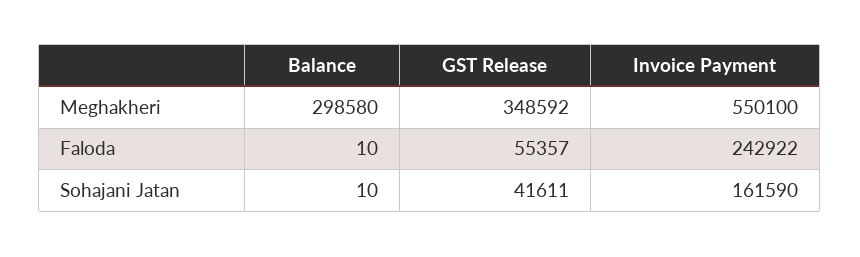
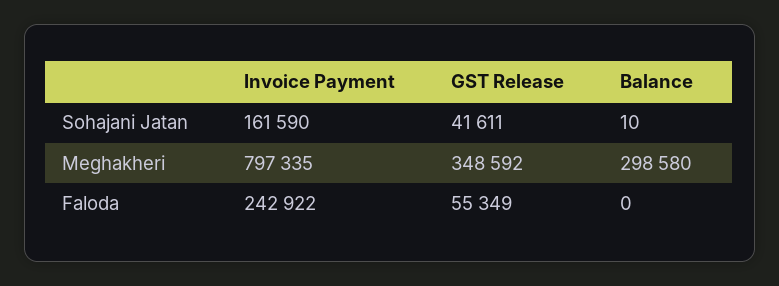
  {
    "Balance": {
      "Meghakheri": 298580,
-     "Faloda": 10,
+     "Faloda": 0,
      "Sohajani Jatan": 10
    },
    "GST Release": {
      "Meghakheri": 348592,
-     "Faloda": 55357,
+     "Faloda": 55349,
      "Sohajani Jatan": 41611
    },
    "Invoice Payment": {
-     "Meghakheri": 550100,
+     "Meghakheri": 797335,
      "Faloda": 242922,
      "Sohajani Jatan": 161590
    }
  }

